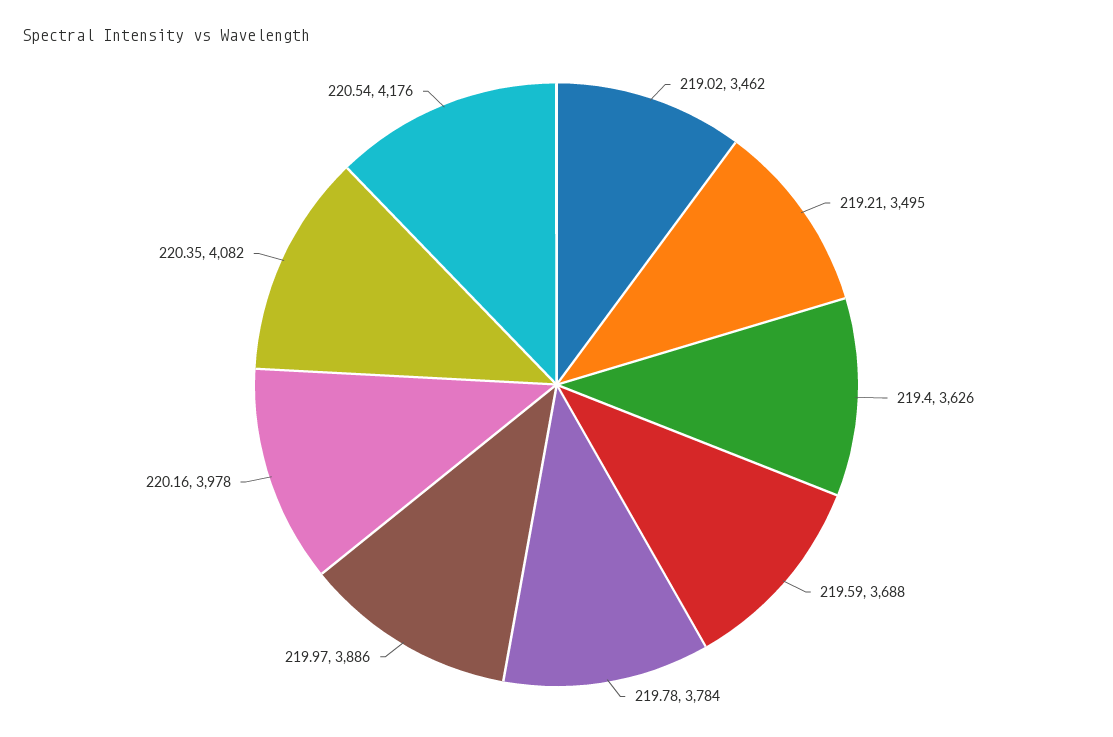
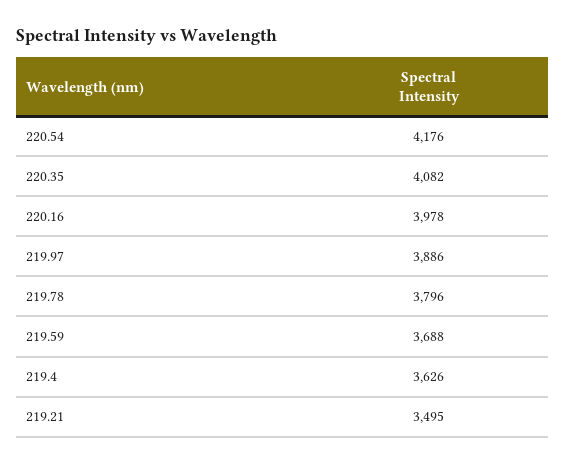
  {
-   "219.02": 3462,
    "219.21": 3495,
    "219.4": 3626,
    "219.59": 3688,
-   "219.78": 3784,
+   "219.78": 3796,
    "219.97": 3886,
    "220.16": 3978,
    "220.35": 4082,
    "220.54": 4176
  }

